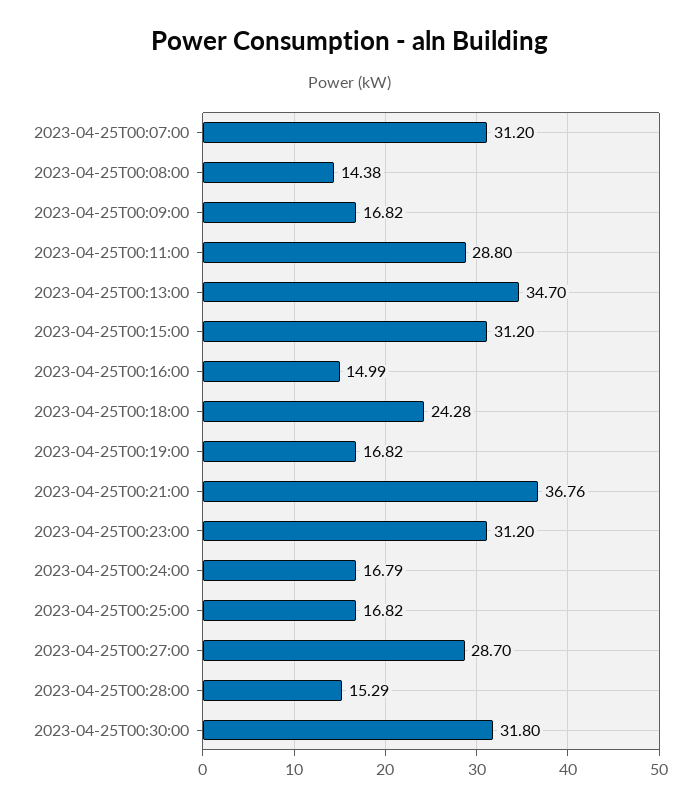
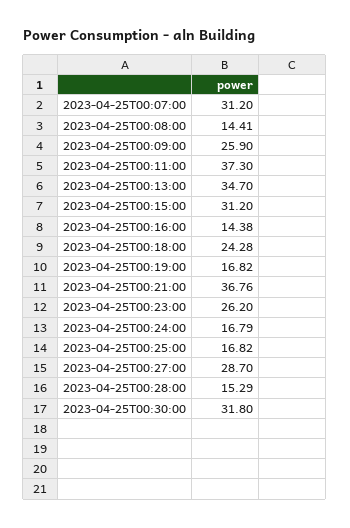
  {
    "2023-04-25T00:07:00": 31.2,
-   "2023-04-25T00:08:00": 14.38,
+   "2023-04-25T00:08:00": 14.41,
-   "2023-04-25T00:09:00": 16.82,
+   "2023-04-25T00:09:00": 25.9,
-   "2023-04-25T00:11:00": 28.8,
+   "2023-04-25T00:11:00": 37.3,
    "2023-04-25T00:13:00": 34.7,
    "2023-04-25T00:15:00": 31.2,
-   "2023-04-25T00:16:00": 14.99,
+   "2023-04-25T00:16:00": 14.38,
    "2023-04-25T00:18:00": 24.28,
    "2023-04-25T00:19:00": 16.82,
    "2023-04-25T00:21:00": 36.76,
-   "2023-04-25T00:23:00": 31.2,
+   "2023-04-25T00:23:00": 26.2,
    "2023-04-25T00:24:00": 16.79,
    "2023-04-25T00:25:00": 16.82,
    "2023-04-25T00:27:00": 28.7,
    "2023-04-25T00:28:00": 15.29,
    "2023-04-25T00:30:00": 31.8
  }

